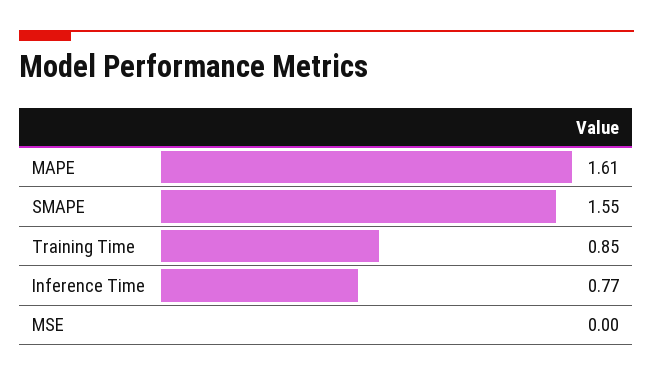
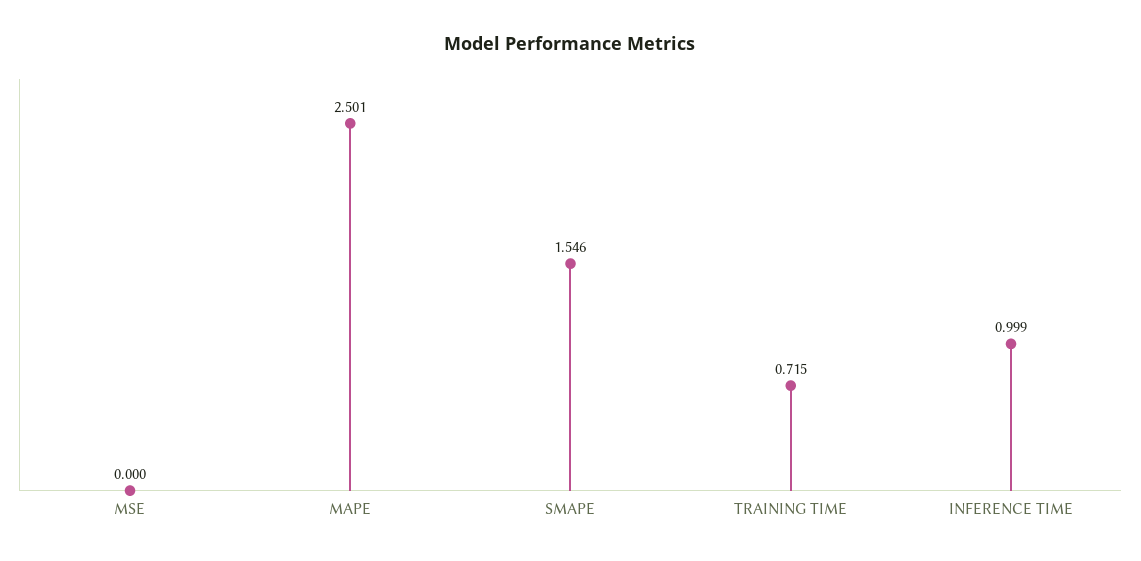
  {
-   "MAPE": 1.61,
+   "MAPE": 2.501,
    "SMAPE": 1.546,
-   "Training Time": 0.85,
+   "Training Time": 0.715,
-   "Inference Time": 0.77,
+   "Inference Time": 0.999,
    "MSE": 0
  }

